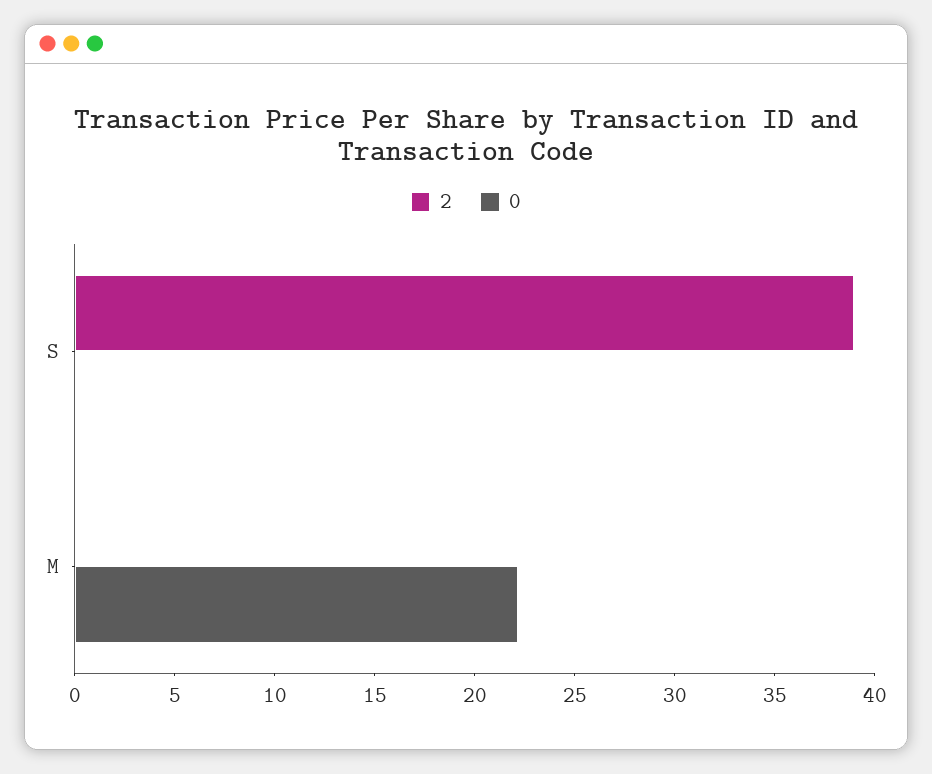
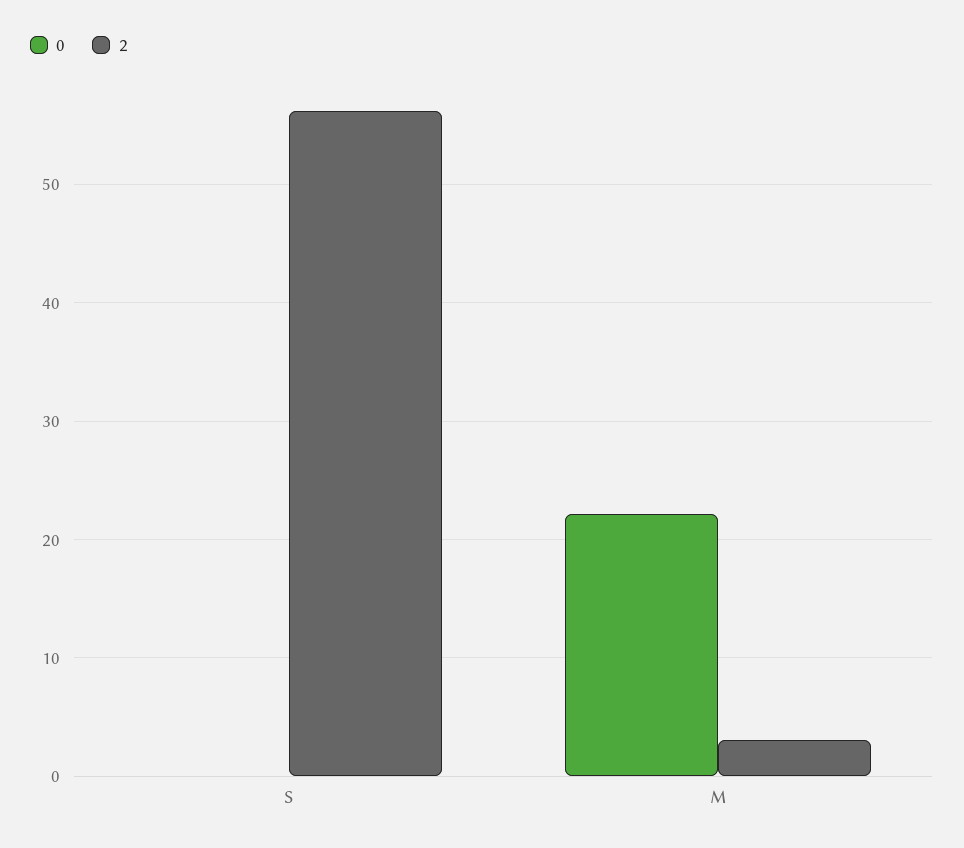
  {
    "2": {
-     "S": 39,
+     "S": 56,
-     "M": 0
+     "M": 3
    },
    "0": {
      "S": 0,
      "M": 22
    }
  }

